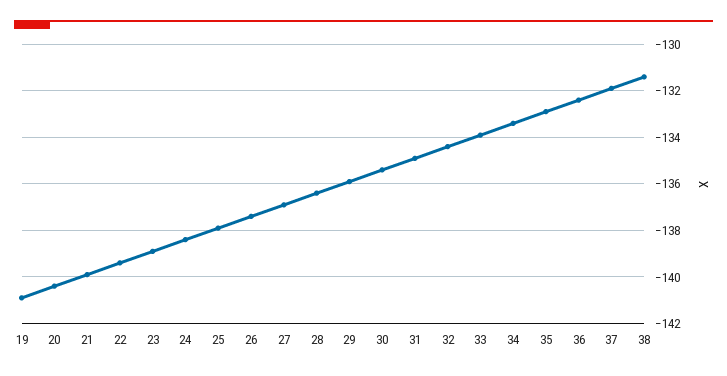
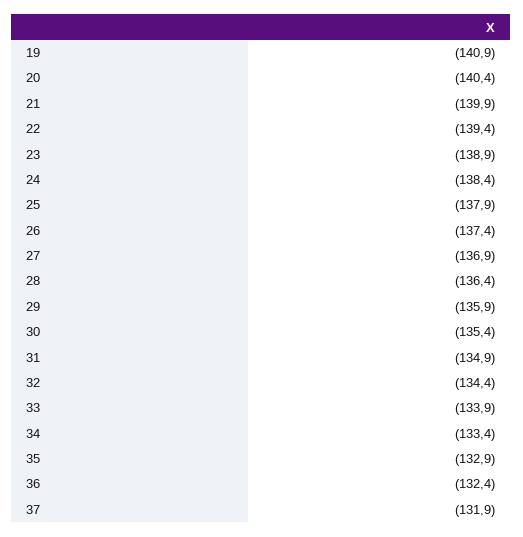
  {
    "19": -140.9,
    "20": -140.4,
    "21": -139.9,
    "22": -139.4,
    "23": -138.9,
    "24": -138.4,
    "25": -137.9,
    "26": -137.4,
    "27": -136.9,
    "28": -136.4,
    "29": -135.9,
    "30": -135.4,
    "31": -134.9,
    "32": -134.4,
    "33": -133.9,
    "34": -133.4,
    "35": -132.9,
    "36": -132.4,
-   "37": -131.9,
+   "37": -131.9
-   "38": -131.5
  }

